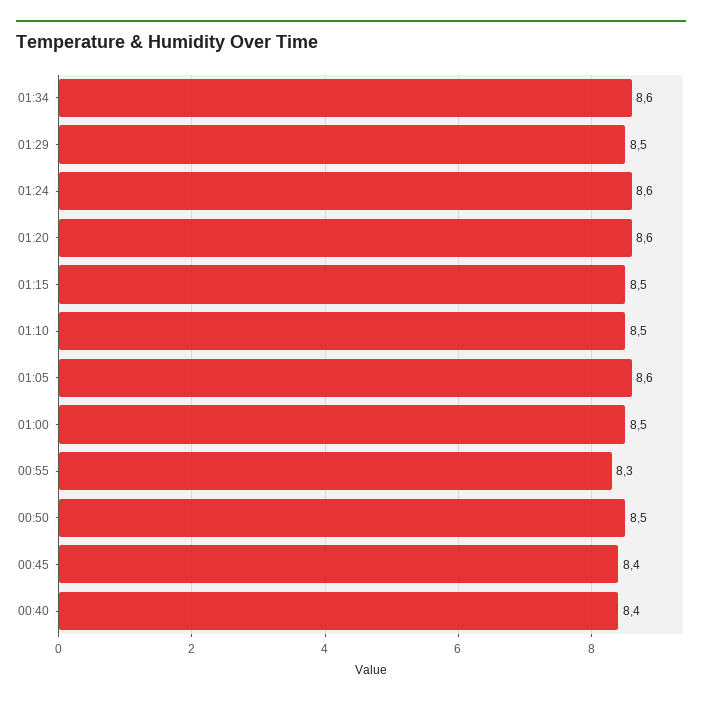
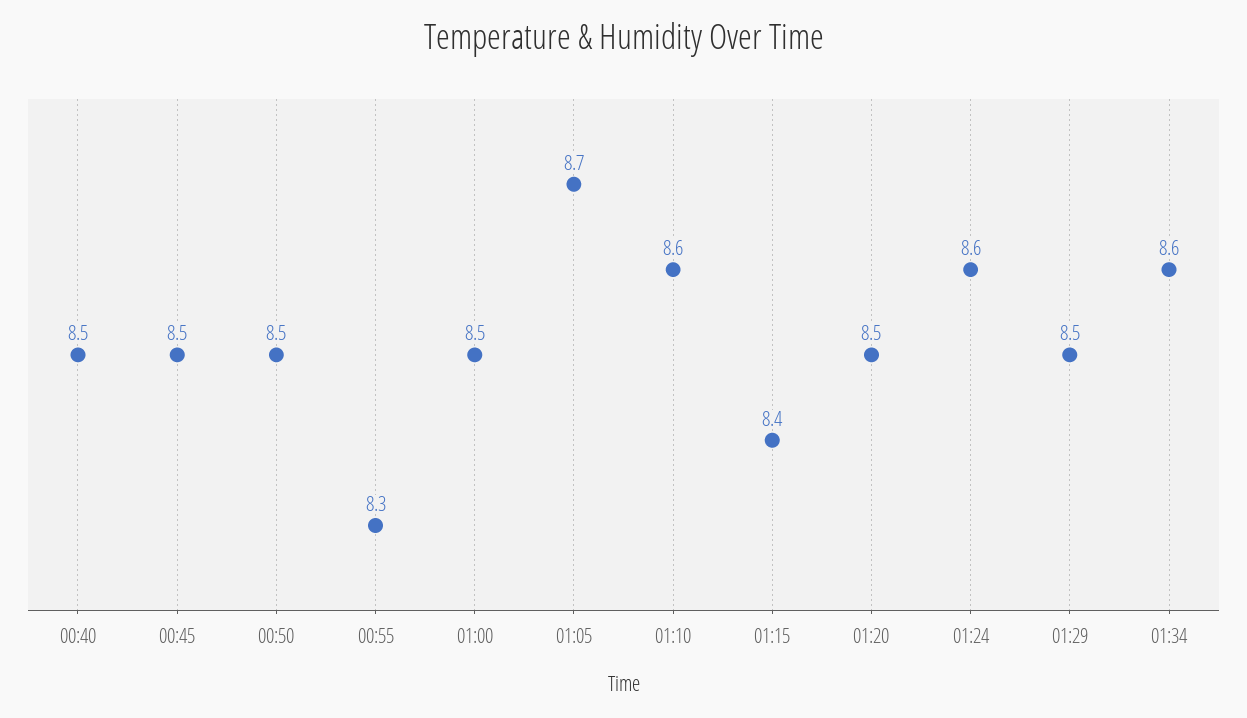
  {
    "01:34": 8.6,
    "01:29": 8.5,
    "01:24": 8.6,
-   "01:20": 8.6,
+   "01:20": 8.5,
-   "01:15": 8.5,
+   "01:15": 8.4,
-   "01:10": 8.5,
+   "01:10": 8.6,
-   "01:05": 8.6,
+   "01:05": 8.7,
    "01:00": 8.5,
    "00:55": 8.3,
    "00:50": 8.5,
-   "00:45": 8.4,
+   "00:45": 8.5,
-   "00:40": 8.4
+   "00:40": 8.5
  }

